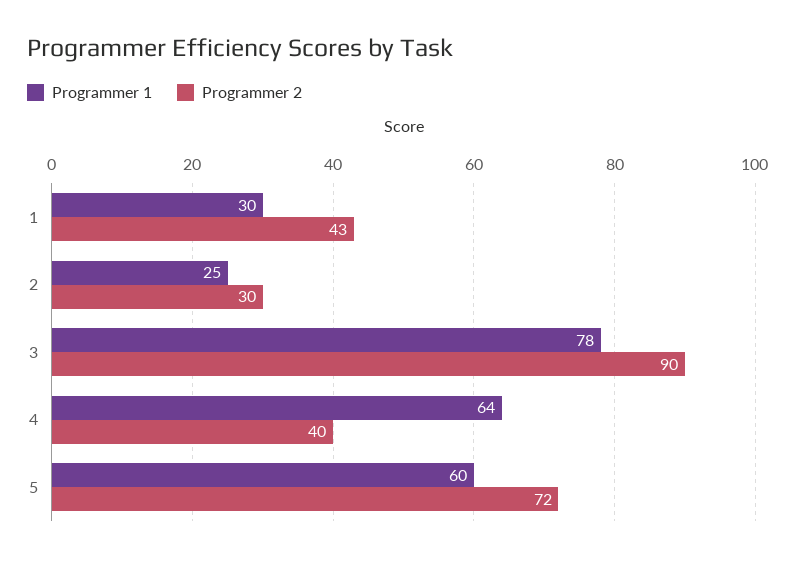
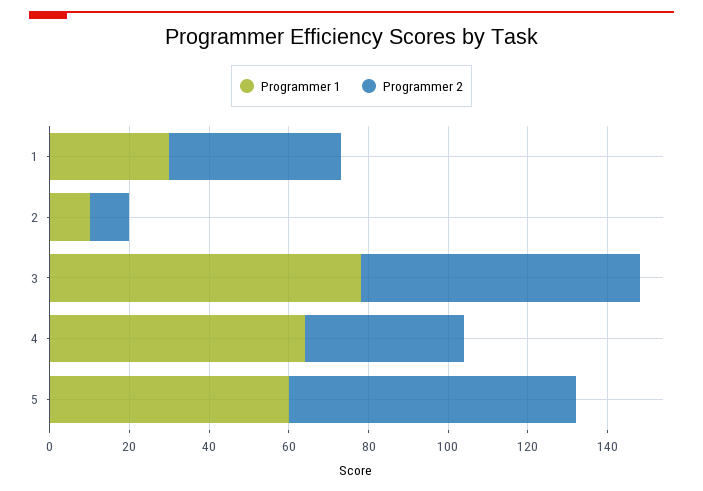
  {
    "Programmer 1": {
      "1": 30,
-     "2": 25,
+     "2": 10,
      "3": 78,
      "4": 64,
      "5": 60
    },
    "Programmer 2": {
      "1": 43,
-     "2": 30,
+     "2": 10,
-     "3": 90,
+     "3": 70,
      "4": 40,
      "5": 72
    }
  }

